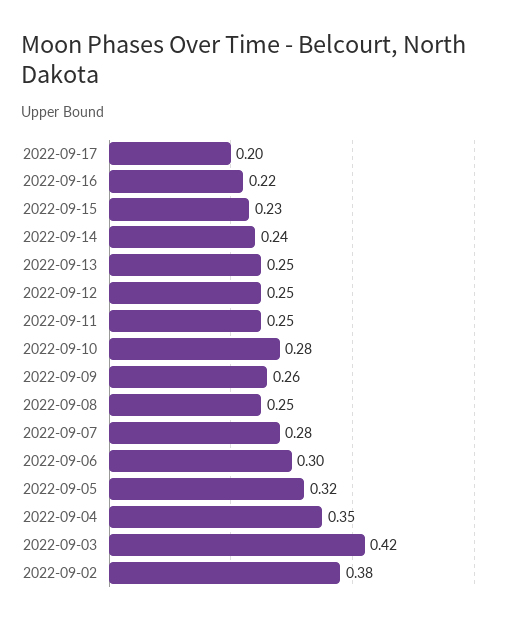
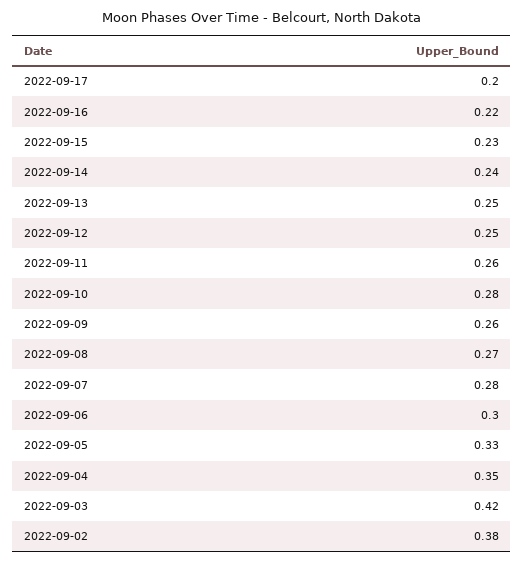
  {
    "2022-09-17": 0.2,
    "2022-09-16": 0.22,
    "2022-09-15": 0.23,
    "2022-09-14": 0.24,
    "2022-09-13": 0.25,
    "2022-09-12": 0.25,
-   "2022-09-11": 0.25,
+   "2022-09-11": 0.26,
    "2022-09-10": 0.28,
    "2022-09-09": 0.26,
-   "2022-09-08": 0.25,
+   "2022-09-08": 0.27,
    "2022-09-07": 0.28,
    "2022-09-06": 0.3,
-   "2022-09-05": 0.32,
+   "2022-09-05": 0.33,
    "2022-09-04": 0.35,
    "2022-09-03": 0.42,
    "2022-09-02": 0.38
  }

